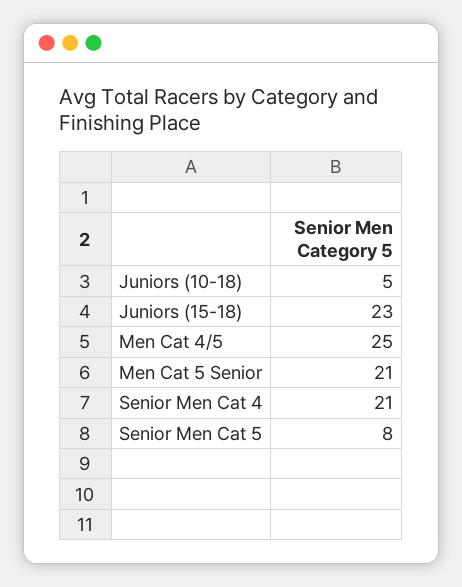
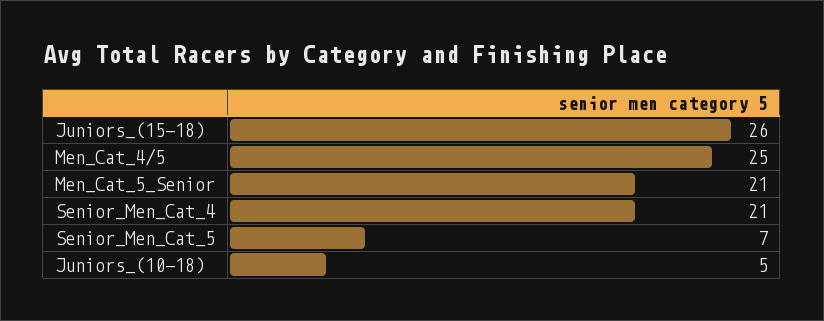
  {
    "Juniors (10-18)": 5,
-   "Juniors (15-18)": 23,
+   "Juniors (15-18)": 26,
    "Men Cat 4/5": 25,
    "Men Cat 5 Senior": 21,
    "Senior Men Cat 4": 21,
-   "Senior Men Cat 5": 8
+   "Senior Men Cat 5": 7
  }

